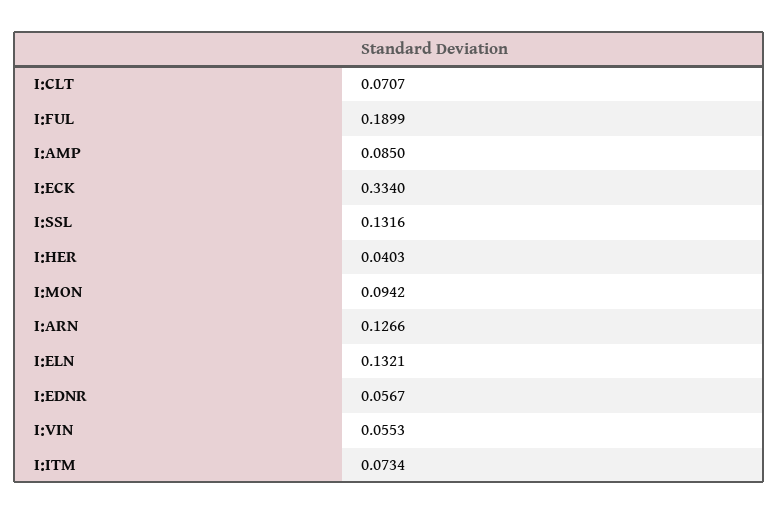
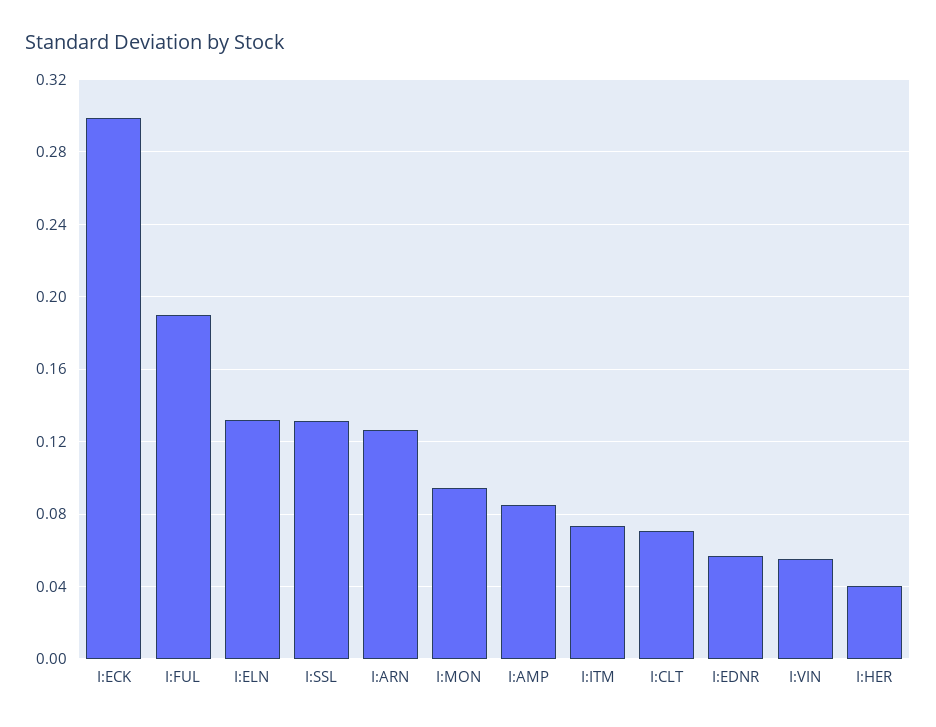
  {
    "I:CLT": 0.0707,
    "I:FUL": 0.1899,
    "I:AMP": 0.085,
-   "I:ECK": 0.334,
+   "I:ECK": 0.3,
    "I:SSL": 0.1316,
    "I:HER": 0.0403,
    "I:MON": 0.0942,
    "I:ARN": 0.1266,
    "I:ELN": 0.1321,
    "I:EDNR": 0.0567,
    "I:VIN": 0.0553,
    "I:ITM": 0.0734
  }

